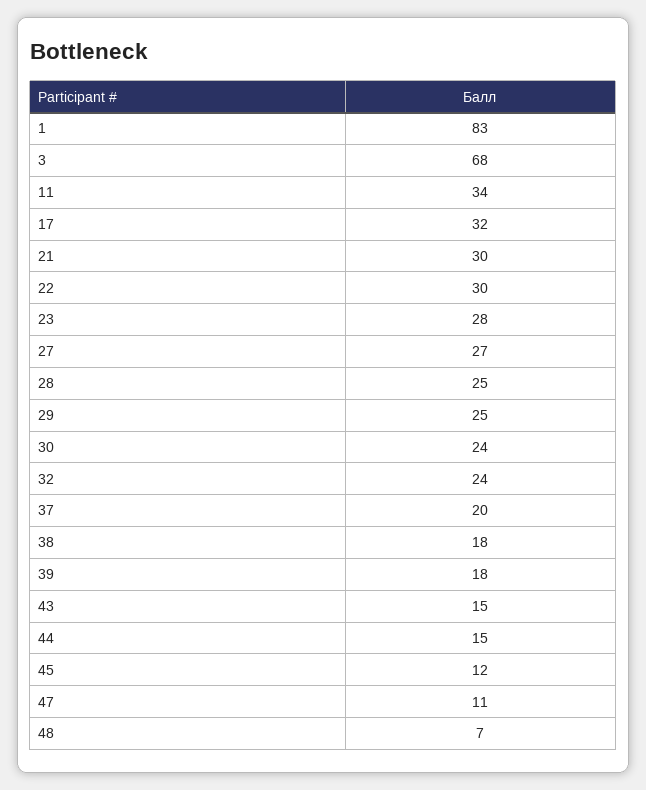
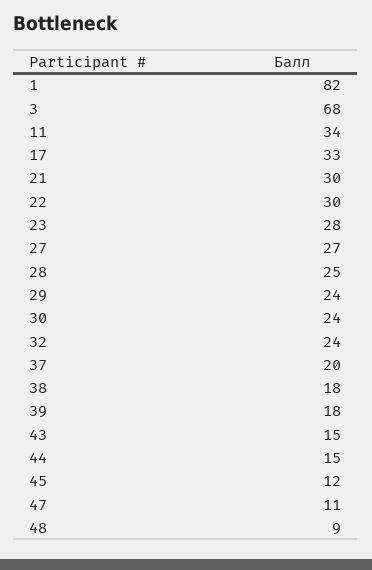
  {
-   "1": 83,
+   "1": 82,
    "3": 68,
    "11": 34,
-   "17": 32,
+   "17": 33,
    "21": 30,
    "22": 30,
    "23": 28,
    "27": 27,
    "28": 25,
-   "29": 25,
+   "29": 24,
    "30": 24,
    "32": 24,
    "37": 20,
    "38": 18,
    "39": 18,
    "43": 15,
    "44": 15,
    "45": 12,
    "47": 11,
-   "48": 7
+   "48": 9
  }

